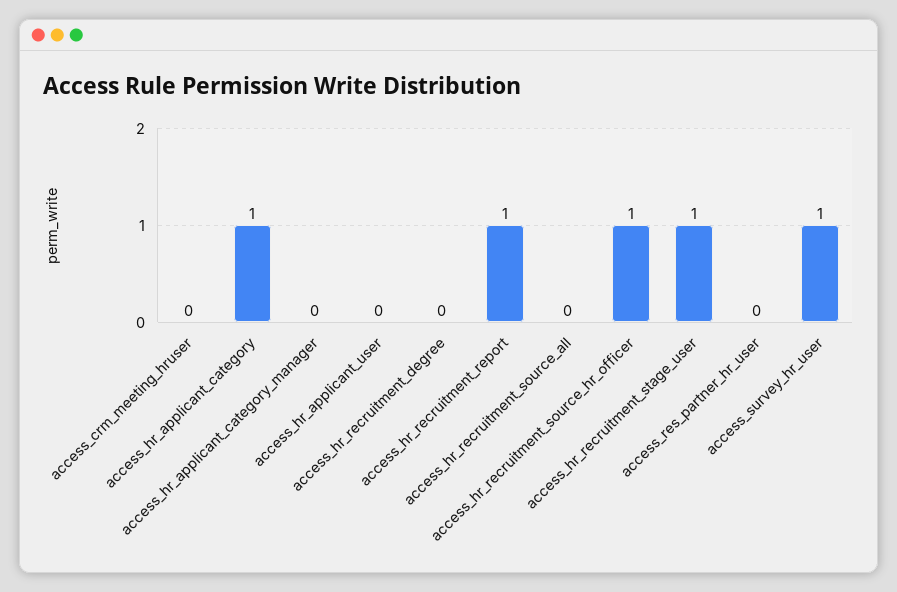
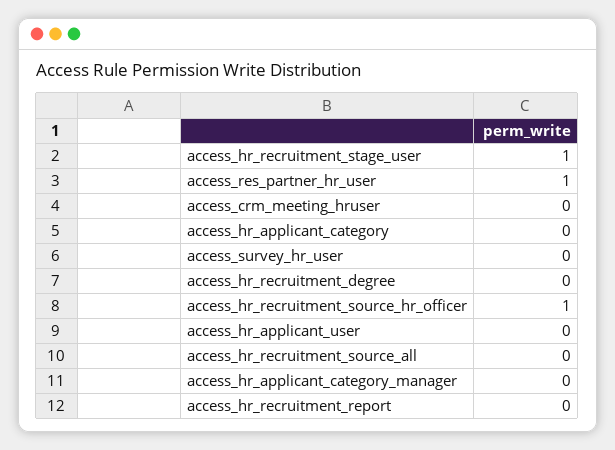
  {
    "access_crm_meeting_hruser": 0,
-   "access_hr_applicant_category": 1,
+   "access_hr_applicant_category": 0,
    "access_hr_applicant_category_manager": 0,
    "access_hr_applicant_user": 0,
    "access_hr_recruitment_degree": 0,
-   "access_hr_recruitment_report": 1,
+   "access_hr_recruitment_report": 0,
    "access_hr_recruitment_source_all": 0,
    "access_hr_recruitment_source_hr_officer": 1,
    "access_hr_recruitment_stage_user": 1,
-   "access_res_partner_hr_user": 0,
+   "access_res_partner_hr_user": 1,
-   "access_survey_hr_user": 1
+   "access_survey_hr_user": 0
  }

